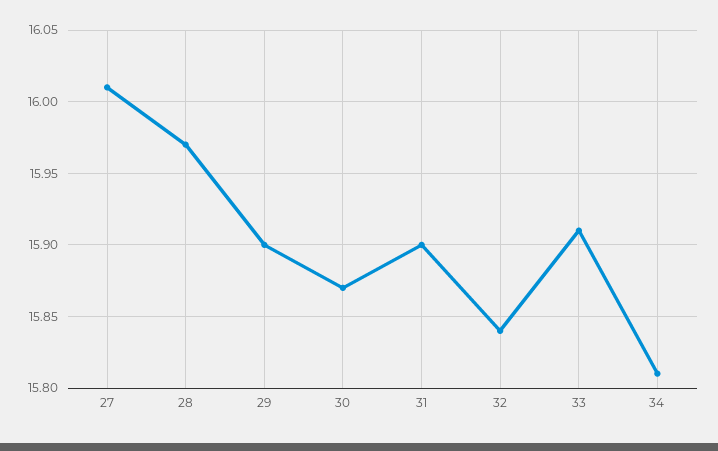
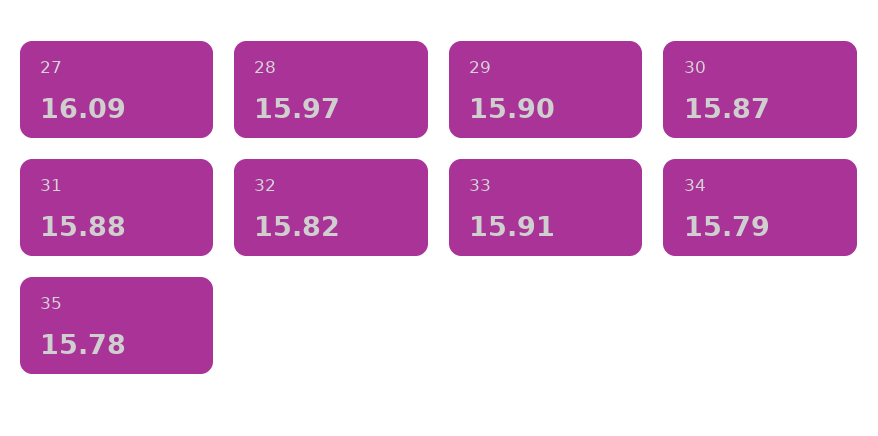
  {
-   "27": 16.01,
+   "27": 16.09,
    "28": 15.97,
    "29": 15.9,
    "30": 15.87,
-   "31": 15.9,
+   "31": 15.88,
-   "32": 15.84,
+   "32": 15.82,
    "33": 15.91,
-   "34": 15.81
+   "34": 15.79,
+   "35": 15.78
  }

